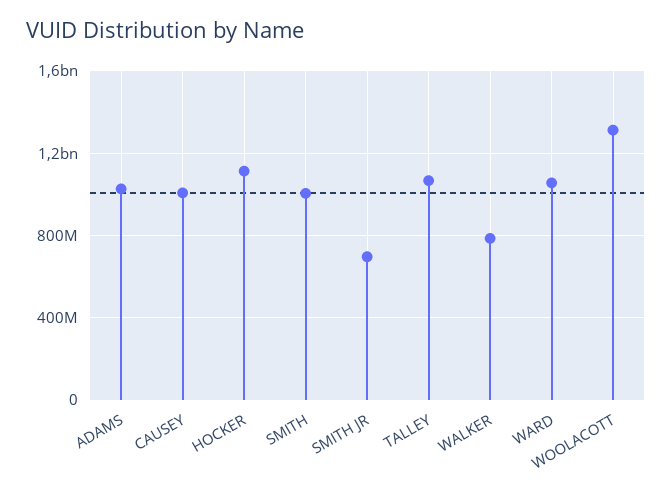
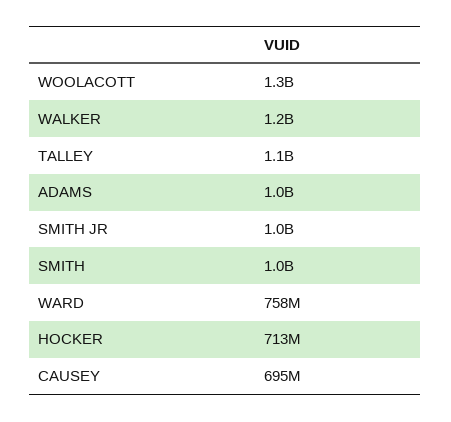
  {
    "ADAMS": 1000000000,
-   "CAUSEY": 1000000000,
+   "CAUSEY": 695000000,
-   "HOCKER": 1100000000,
+   "HOCKER": 713000000,
    "SMITH": 1000000000,
-   "SMITH JR": 700000000,
+   "SMITH JR": 1000000000,
    "TALLEY": 1100000000,
-   "WALKER": 800000000,
+   "WALKER": 1200000000,
-   "WARD": 1050000000,
+   "WARD": 758000000,
    "WOOLACOTT": 1300000000
  }

